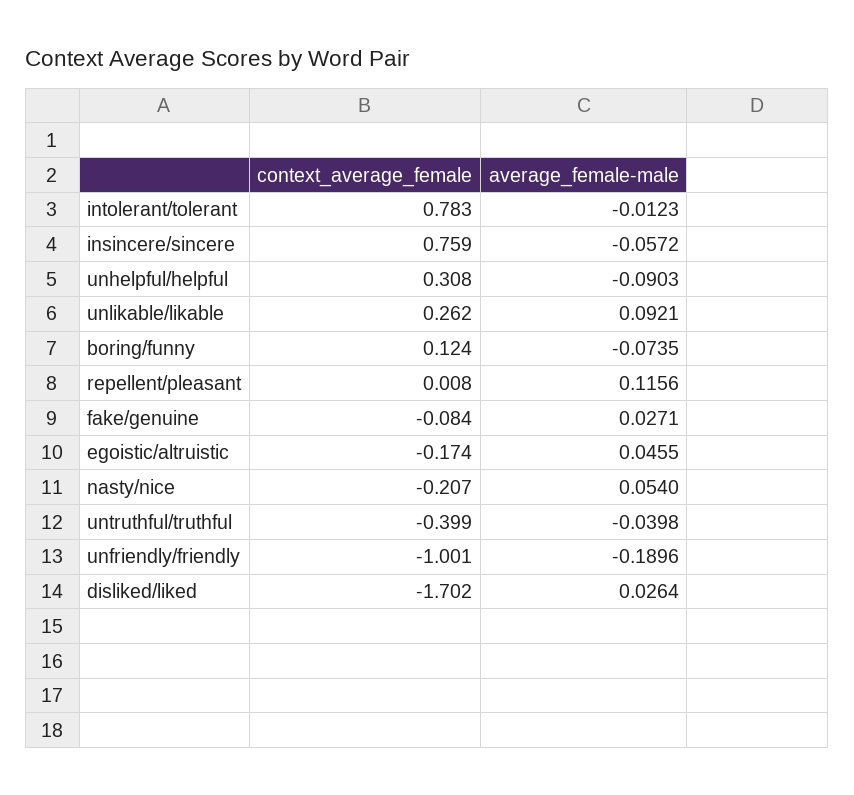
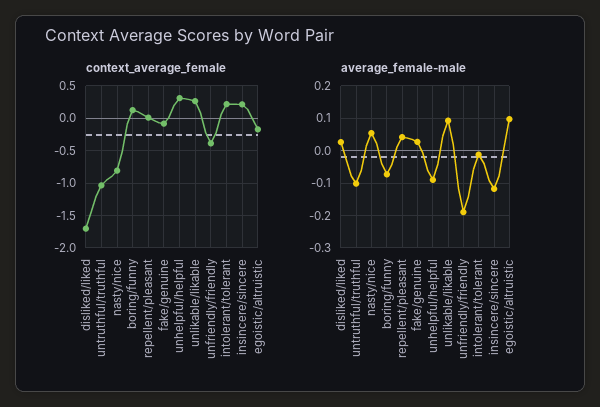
  {
    "context_average_female": {
-     "intolerant/tolerant": 0.783,
+     "intolerant/tolerant": 0.2,
-     "insincere/sincere": 0.759,
+     "insincere/sincere": 0.2,
      "unhelpful/helpful": 0.308,
      "unlikable/likable": 0.262,
      "boring/funny": 0.124,
      "repellent/pleasant": 0.008,
      "fake/genuine": -0.084,
      "egoistic/altruistic": -0.174,
-     "nasty/nice": -0.207,
+     "nasty/nice": -0.8,
-     "untruthful/truthful": -0.399,
+     "untruthful/truthful": -1,
-     "unfriendly/friendly": -1.001,
+     "unfriendly/friendly": -0.4,
      "disliked/liked": -1.702
    },
    "average_female-male": {
      "intolerant/tolerant": -0.0123,
-     "insincere/sincere": -0.0572,
+     "insincere/sincere": -0.12,
      "unhelpful/helpful": -0.0903,
      "unlikable/likable": 0.0921,
      "boring/funny": -0.0735,
-     "repellent/pleasant": 0.1156,
+     "repellent/pleasant": 0.04,
      "fake/genuine": 0.0271,
-     "egoistic/altruistic": 0.0455,
+     "egoistic/altruistic": 0.1,
      "nasty/nice": 0.054,
-     "untruthful/truthful": -0.0398,
+     "untruthful/truthful": -0.1,
      "unfriendly/friendly": -0.1896,
      "disliked/liked": 0.0264
    }
  }

